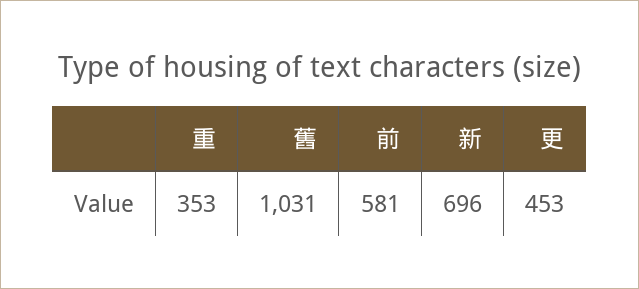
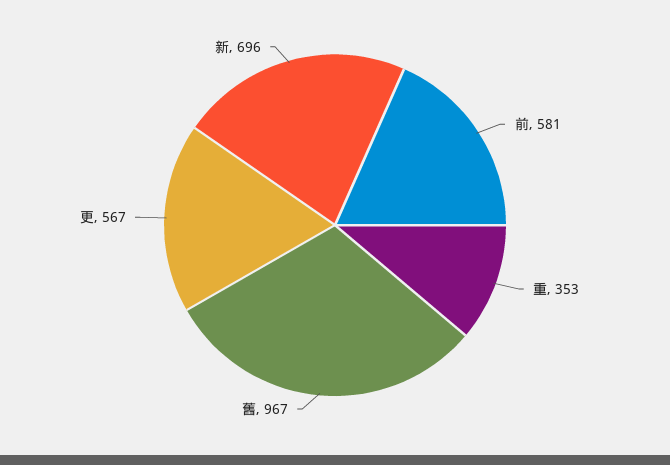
  {
    "重": 353,
-   "舊": 1031,
+   "舊": 967,
    "前": 581,
    "新": 696,
-   "更": 453
+   "更": 567
  }

